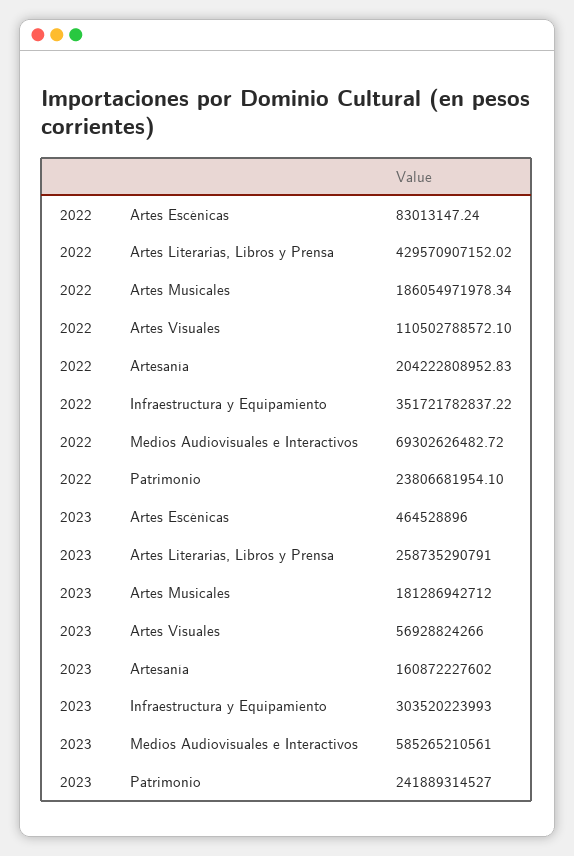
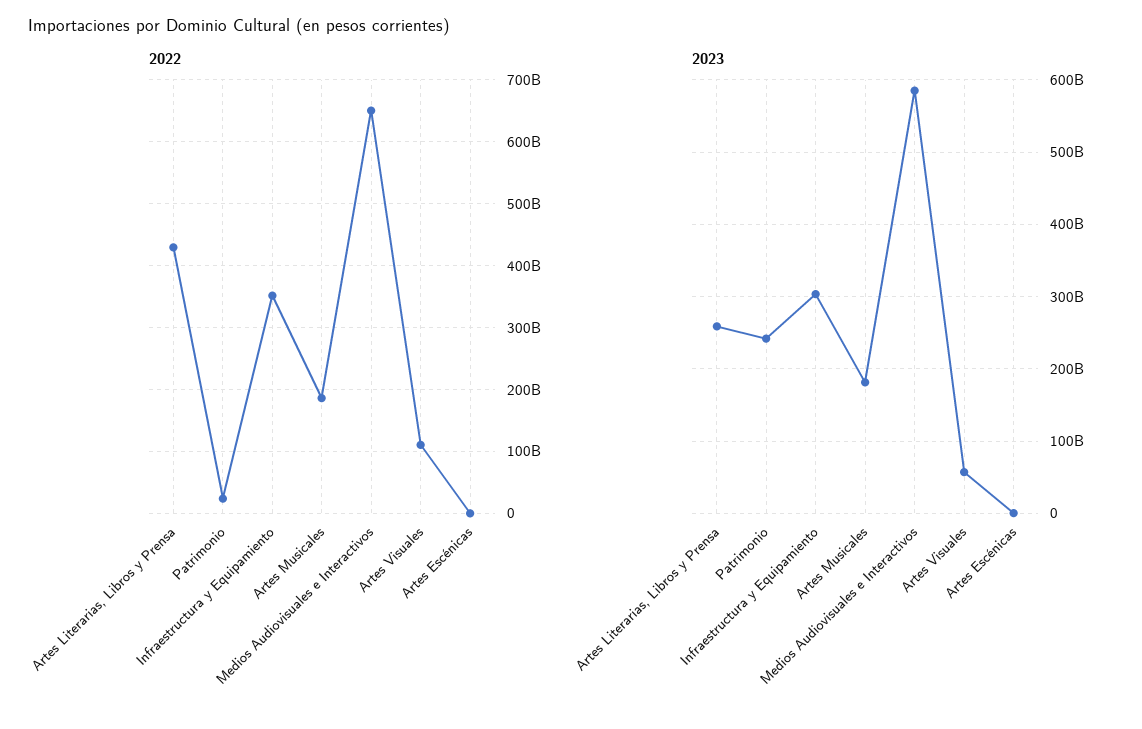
  {
    "2022": {
      "Artes Escénicas": 83013147.24,
      "Artes Literarias, Libros y Prensa": 429570907152.02,
      "Artes Musicales": 186054971978.34,
      "Artes Visuales": 110502788572.1,
-     "Artesanía": 204222808952.83,
      "Infraestructura y Equipamiento": 351721782837.22,
-     "Medios Audiovisuales e Interactivos": 69302626482.72,
+     "Medios Audiovisuales e Interactivos": 650000000000,
      "Patrimonio": 23806681954.1
    },
    "2023": {
      "Artes Escénicas": 464528896,
      "Artes Literarias, Libros y Prensa": 258735290791,
      "Artes Musicales": 181286942712,
      "Artes Visuales": 56928824266,
-     "Artesanía": 160872227602,
      "Infraestructura y Equipamiento": 303520223993,
      "Medios Audiovisuales e Interactivos": 585265210561,
      "Patrimonio": 241889314527
    }
  }

